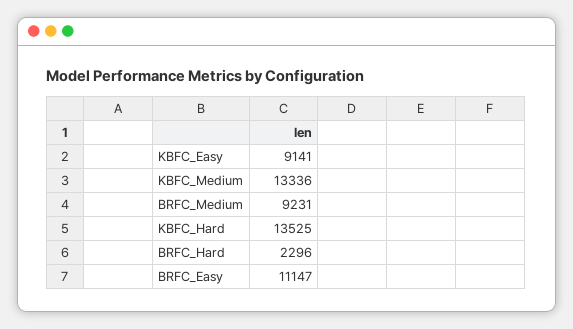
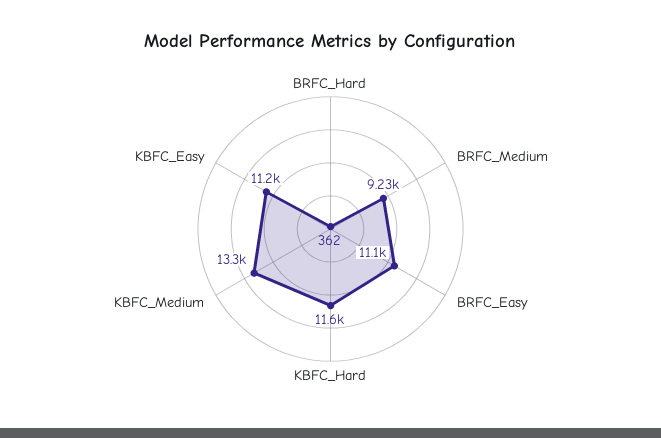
  {
-   "KBFC_Easy": 9141,
+   "KBFC_Easy": 11200,
    "KBFC_Medium": 13336,
    "BRFC_Medium": 9231,
-   "KBFC_Hard": 13525,
+   "KBFC_Hard": 11600,
-   "BRFC_Hard": 2296,
+   "BRFC_Hard": 362,
    "BRFC_Easy": 11147
  }

